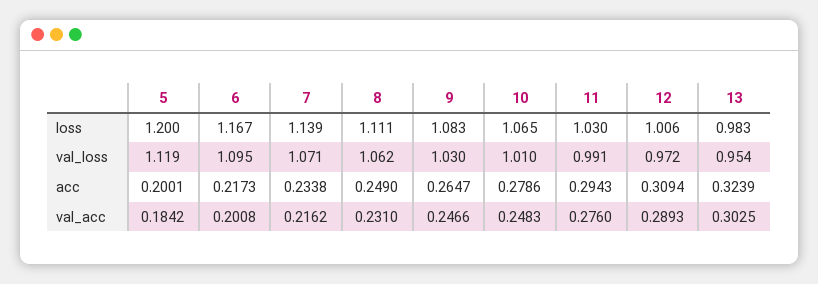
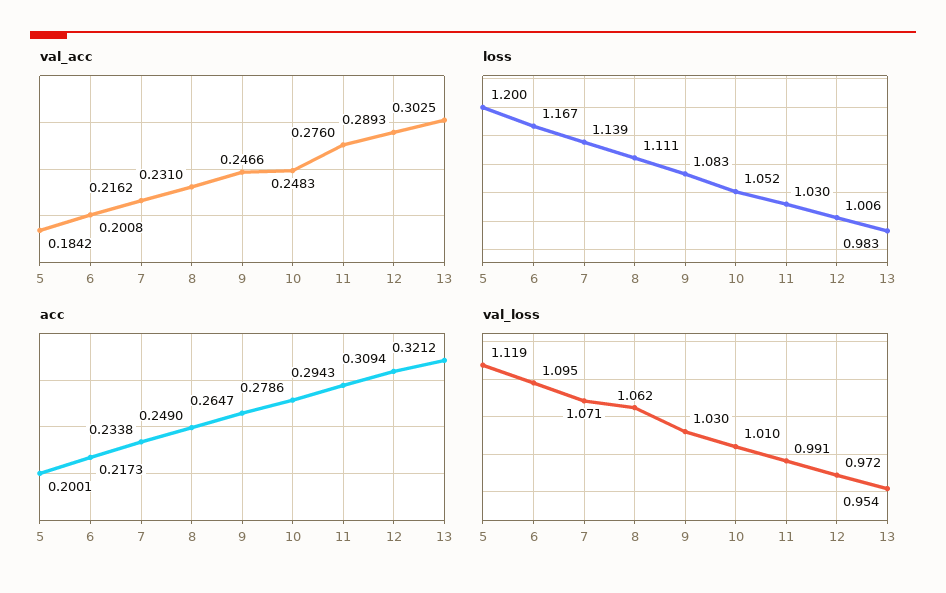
  {
    "loss": {
      "5": 1.2,
      "6": 1.167,
      "7": 1.139,
      "8": 1.111,
      "9": 1.083,
-     "10": 1.065,
+     "10": 1.052,
      "11": 1.03,
      "12": 1.006,
      "13": 0.983
    },
    "val_loss": {
      "5": 1.119,
      "6": 1.095,
      "7": 1.071,
      "8": 1.062,
      "9": 1.03,
      "10": 1.01,
      "11": 0.991,
      "12": 0.972,
      "13": 0.954
    },
    "acc": {
      "5": 0.2001,
      "6": 0.2173,
      "7": 0.2338,
      "8": 0.249,
      "9": 0.2647,
      "10": 0.2786,
      "11": 0.2943,
      "12": 0.3094,
-     "13": 0.3239
+     "13": 0.3212
    },
    "val_acc": {
      "5": 0.1842,
      "6": 0.2008,
      "7": 0.2162,
      "8": 0.231,
      "9": 0.2466,
      "10": 0.2483,
      "11": 0.276,
      "12": 0.2893,
      "13": 0.3025
    }
  }

